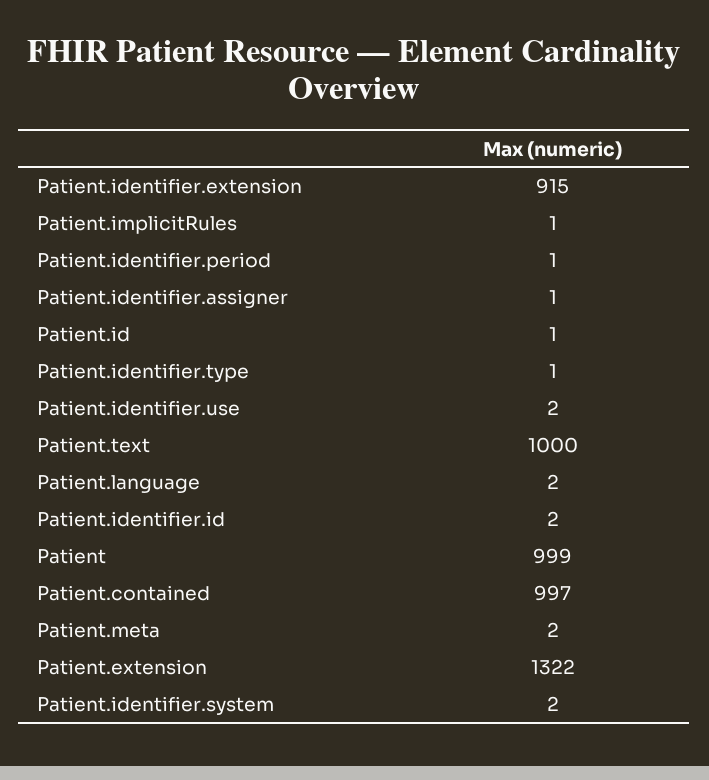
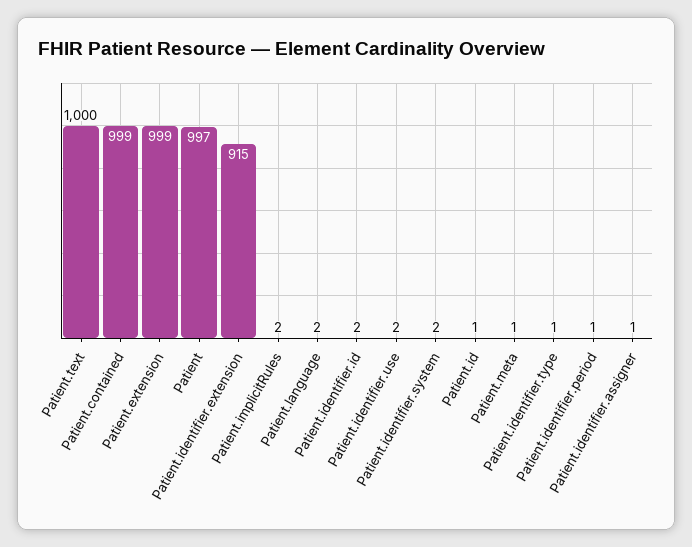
  {
    "Patient.identifier.extension": 915,
-   "Patient.implicitRules": 1,
+   "Patient.implicitRules": 2,
    "Patient.identifier.period": 1,
    "Patient.identifier.assigner": 1,
    "Patient.id": 1,
    "Patient.identifier.type": 1,
    "Patient.identifier.use": 2,
    "Patient.text": 1000,
    "Patient.language": 2,
    "Patient.identifier.id": 2,
-   "Patient": 999,
+   "Patient": 997,
-   "Patient.contained": 997,
+   "Patient.contained": 999,
-   "Patient.meta": 2,
+   "Patient.meta": 1,
-   "Patient.extension": 1322,
+   "Patient.extension": 999,
    "Patient.identifier.system": 2
  }

